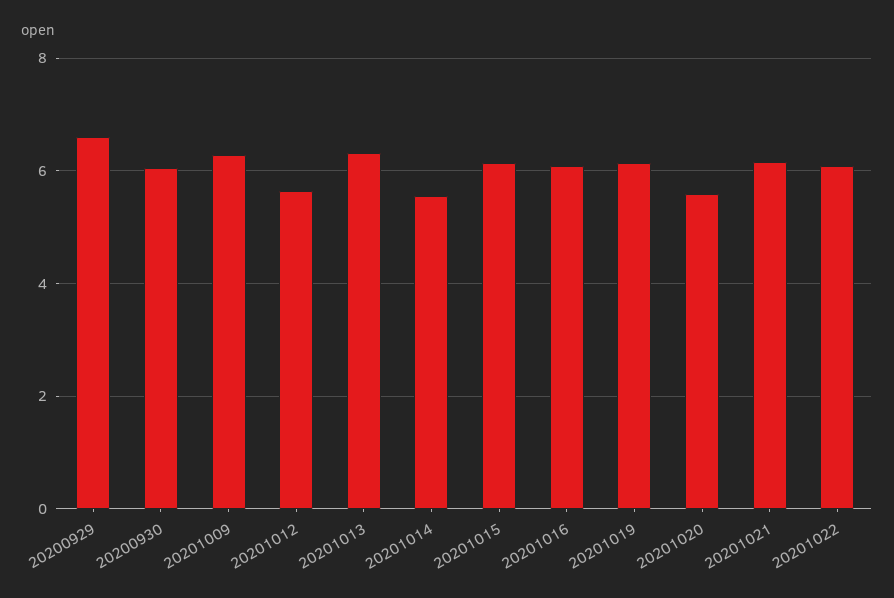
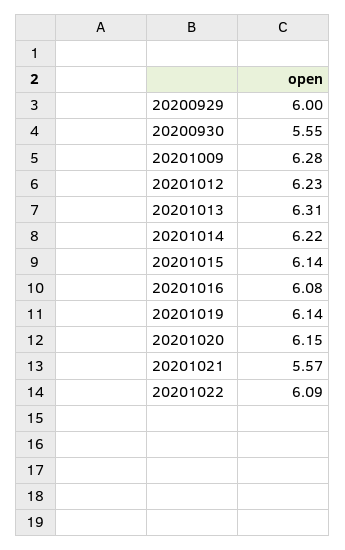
  {
-   "20200929": 6.6,
+   "20200929": 6,
-   "20200930": 6,
+   "20200930": 5.55,
    "20201009": 6.28,
-   "20201012": 5.6,
+   "20201012": 6.23,
    "20201013": 6.31,
-   "20201014": 5.6,
+   "20201014": 6.22,
    "20201015": 6.14,
    "20201016": 6.08,
    "20201019": 6.14,
-   "20201020": 5.6,
+   "20201020": 6.15,
-   "20201021": 6.2,
+   "20201021": 5.57,
    "20201022": 6.09
  }

